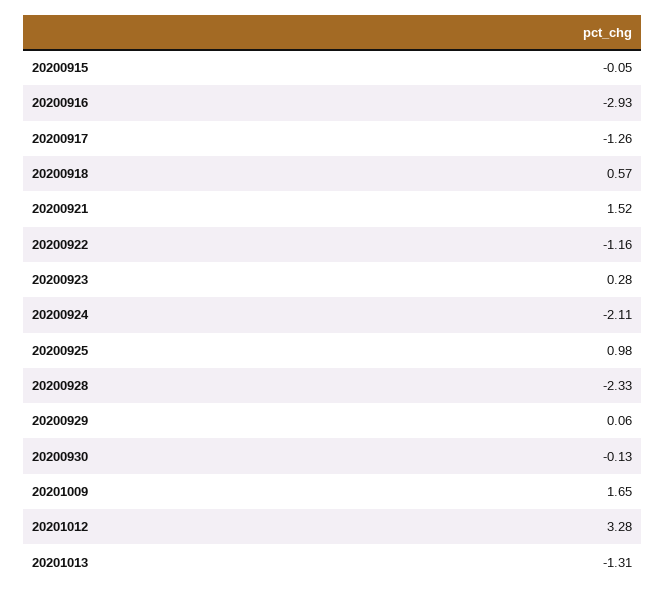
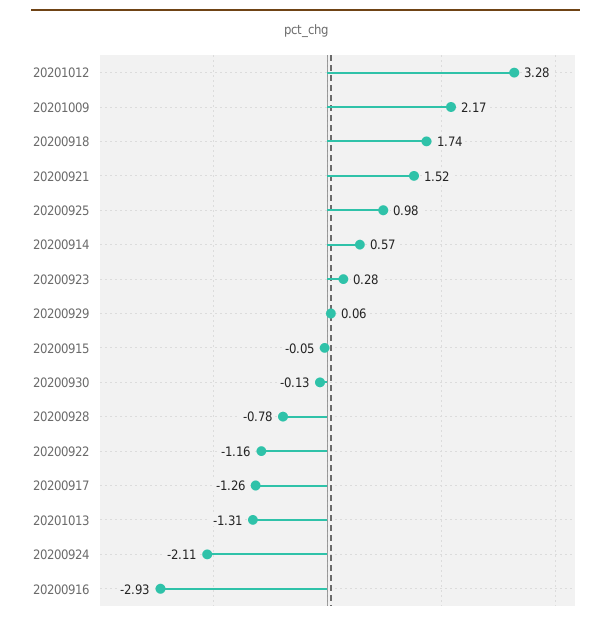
  {
    "20200915": -0.05,
    "20200916": -2.93,
    "20200917": -1.26,
-   "20200918": 0.57,
+   "20200918": 1.74,
    "20200921": 1.52,
    "20200922": -1.16,
    "20200923": 0.28,
    "20200924": -2.11,
    "20200925": 0.98,
-   "20200928": -2.33,
+   "20200928": -0.78,
    "20200929": 0.06,
    "20200930": -0.13,
-   "20201009": 1.65,
+   "20201009": 2.17,
    "20201012": 3.28,
-   "20201013": -1.31
+   "20201013": -1.31,
+   "20200914": 0.57
  }

